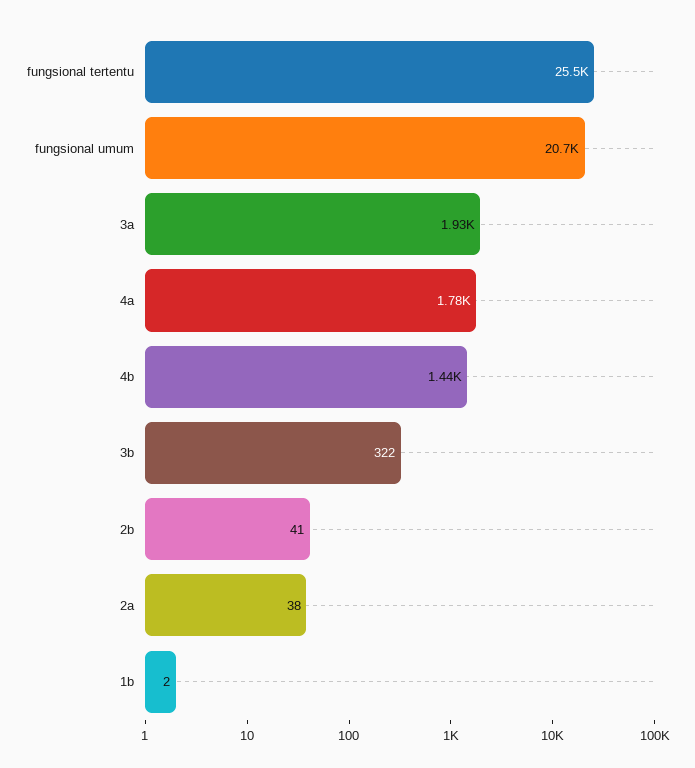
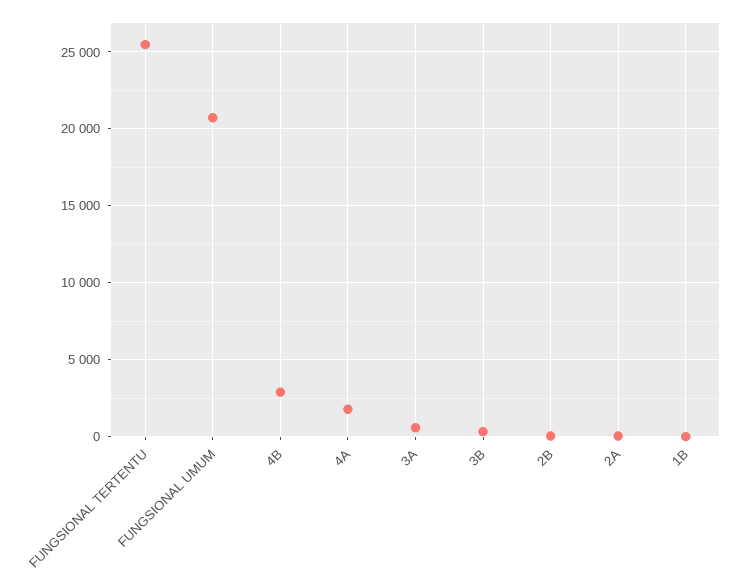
  {
    "fungsional tertentu": 25500,
    "fungsional umum": 20700,
-   "3a": 1930,
+   "3a": 500,
    "4a": 1780,
-   "4b": 1440,
+   "4b": 3000,
    "3b": 322,
    "2b": 41,
    "2a": 38,
    "1b": 2
  }

